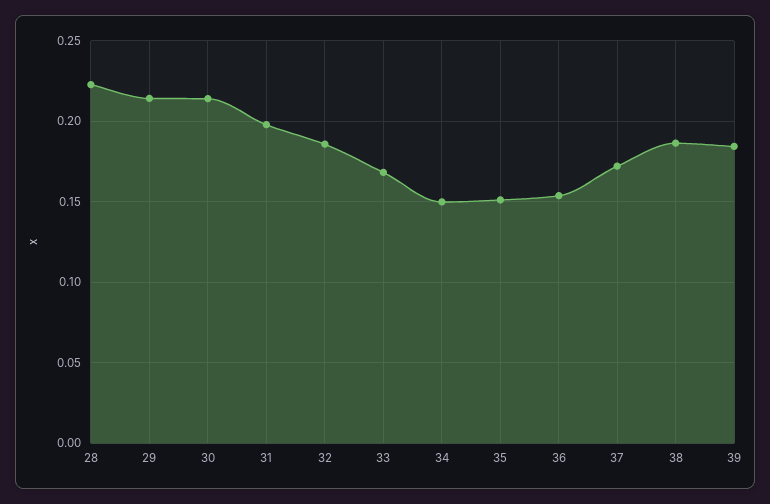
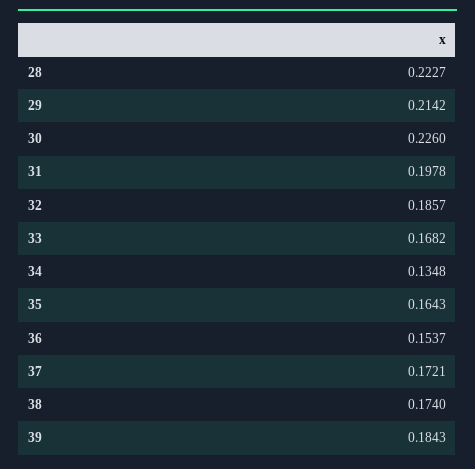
  {
    "28": 0.2227,
    "29": 0.2142,
-   "30": 0.215,
+   "30": 0.226,
    "31": 0.1978,
    "32": 0.1857,
    "33": 0.1682,
-   "34": 0.15,
+   "34": 0.1348,
-   "35": 0.15,
+   "35": 0.1643,
    "36": 0.1537,
    "37": 0.1721,
-   "38": 0.185,
+   "38": 0.174,
    "39": 0.1843
  }

